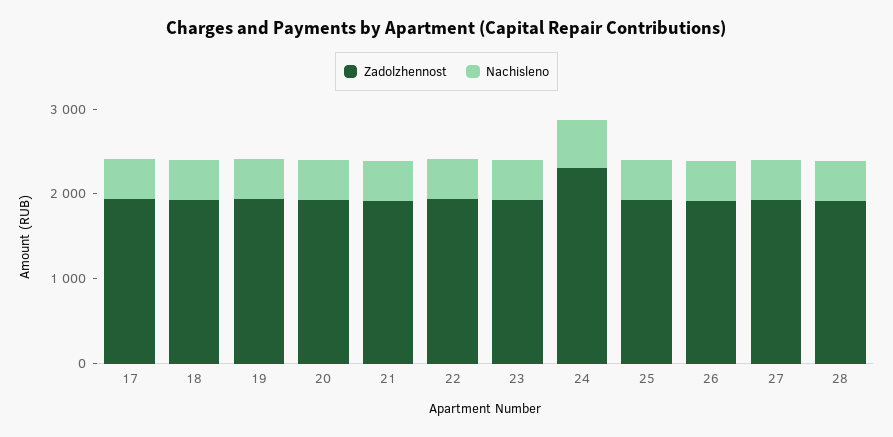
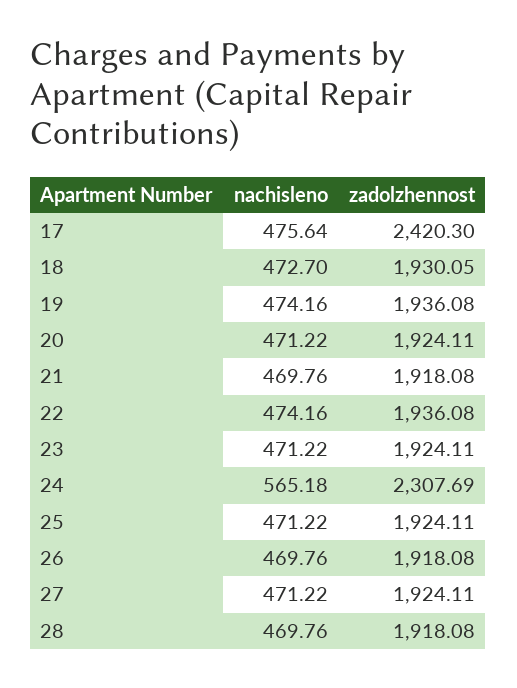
  {
    "Zadolzhennost": {
-     "17": 2000,
+     "17": 2420.3,
      "18": 1930.05,
      "19": 1936.08,
      "20": 1924.11,
      "21": 1918.08,
      "22": 1936.08,
      "23": 1924.11,
      "24": 2307.69,
      "25": 1924.11,
      "26": 1918.08,
      "27": 1924.11,
      "28": 1918.08
    },
    "Nachisleno": {
      "17": 475.64,
      "18": 472.7,
      "19": 474.16,
      "20": 471.22,
      "21": 469.76,
      "22": 474.16,
      "23": 471.22,
      "24": 565.18,
      "25": 471.22,
      "26": 469.76,
      "27": 471.22,
      "28": 469.76
    }
  }

